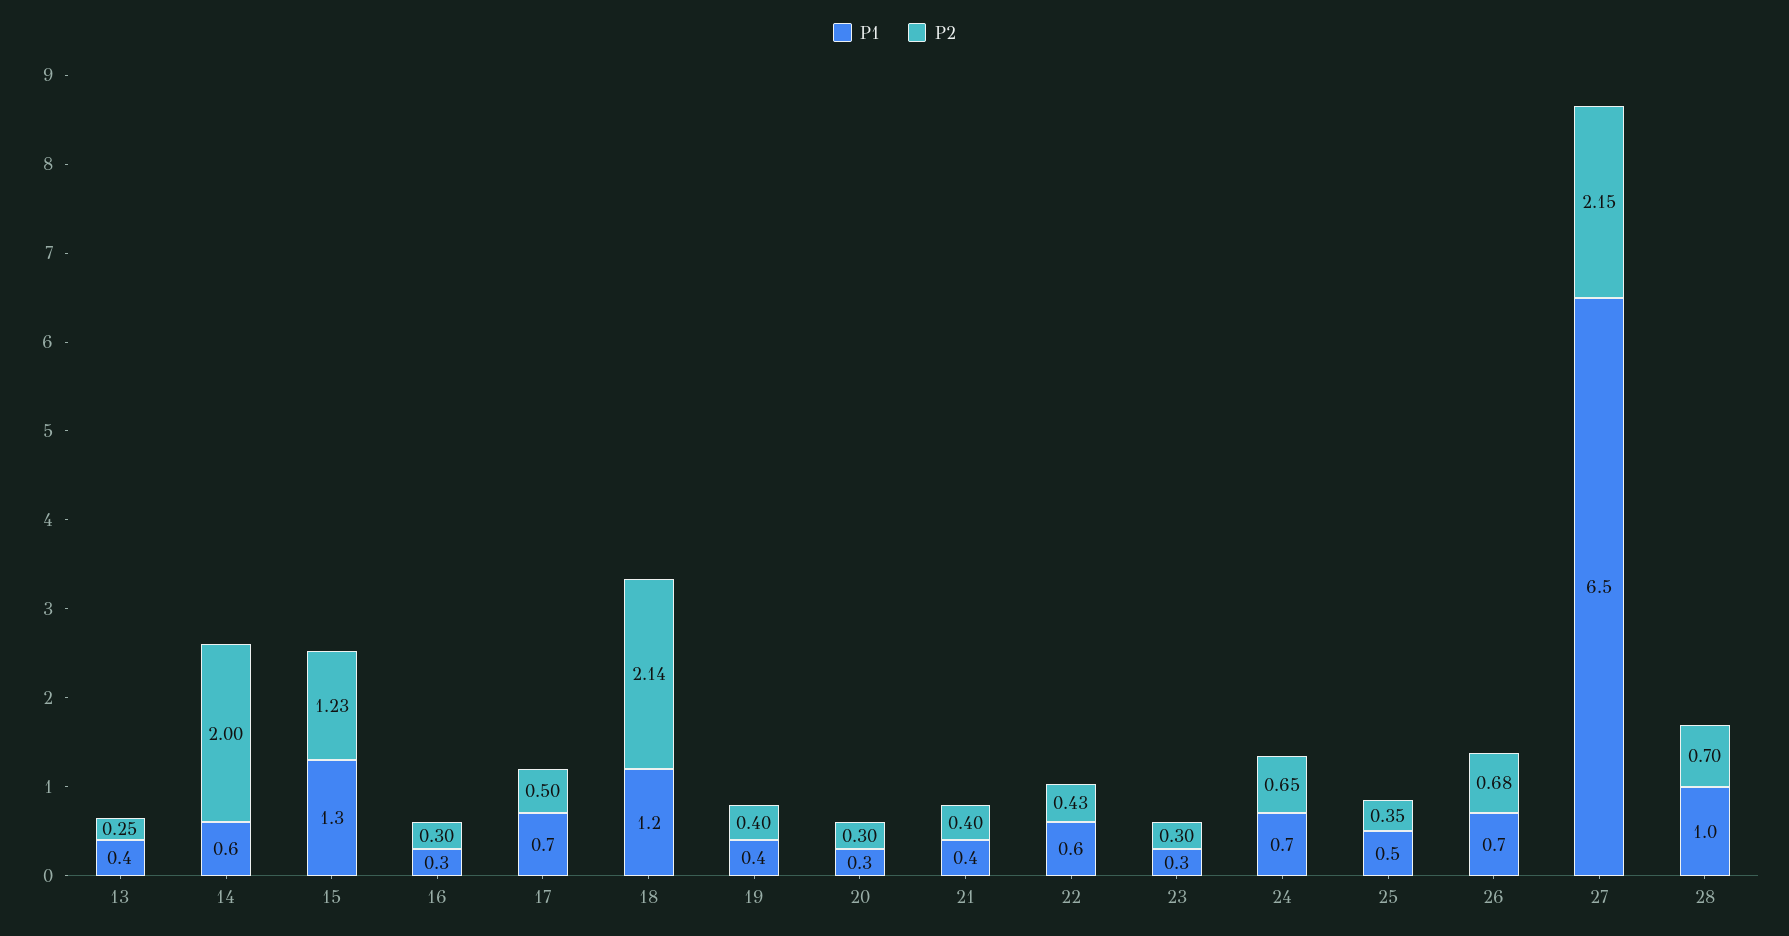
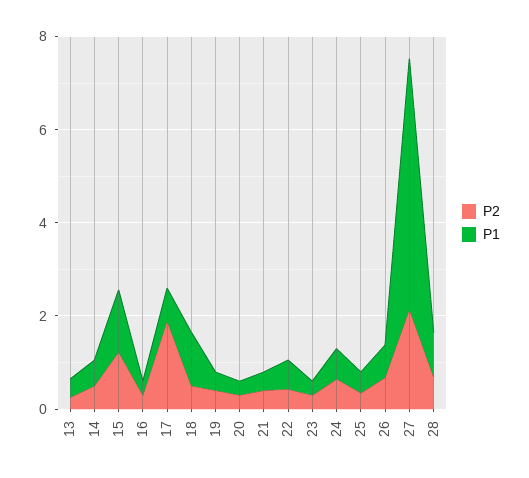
  {
    "P1": {
      "13": 0.4,
      "14": 0.6,
      "15": 1.3,
      "16": 0.3,
      "17": 0.7,
      "18": 1.2,
      "19": 0.4,
      "20": 0.3,
      "21": 0.4,
      "22": 0.6,
      "23": 0.3,
      "24": 0.7,
      "25": 0.5,
      "26": 0.7,
-     "27": 6.5,
+     "27": 5.5,
      "28": 1
    },
    "P2": {
      "13": 0.25,
-     "14": 2,
+     "14": 0.5,
      "15": 1.23,
      "16": 0.3,
-     "17": 0.5,
+     "17": 2,
-     "18": 2.14,
+     "18": 0.5,
      "19": 0.4,
      "20": 0.3,
      "21": 0.4,
      "22": 0.43,
      "23": 0.3,
      "24": 0.65,
      "25": 0.35,
      "26": 0.68,
      "27": 2.15,
      "28": 0.7
    }
  }

